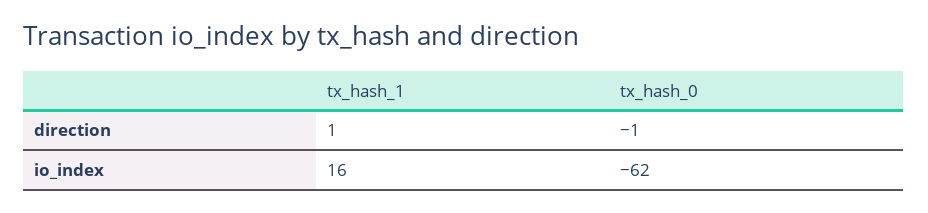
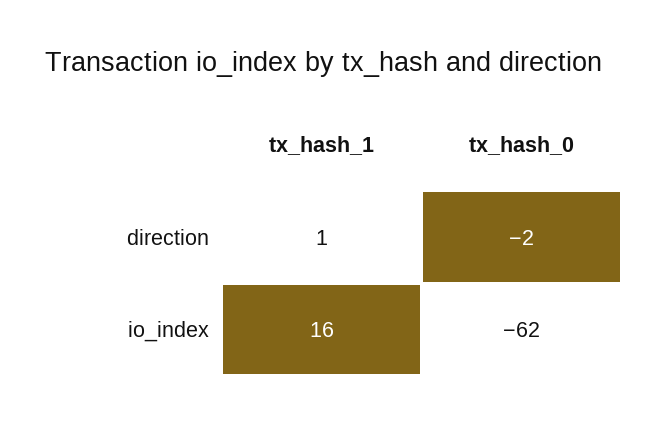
  {
    "tx_hash_1": {
      "direction": 1,
      "io_index": 16
    },
    "tx_hash_0": {
-     "direction": -1,
+     "direction": -2,
      "io_index": -62
    }
  }

